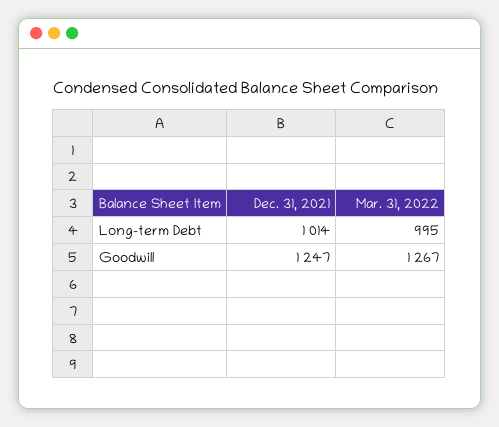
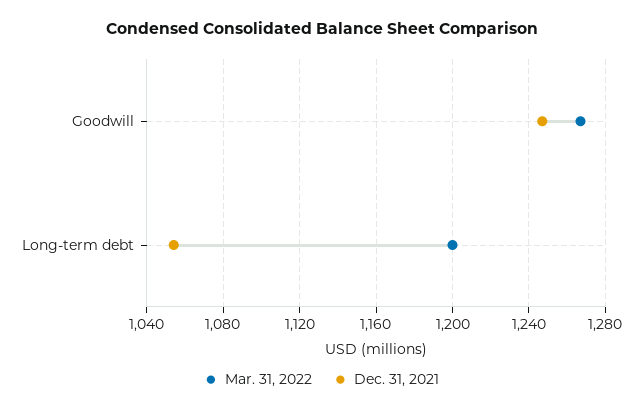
  {
    "Dec. 31, 2021": {
-     "Long-term Debt": 1014,
+     "Long-term Debt": 1055,
      "Goodwill": 1247
    },
    "Mar. 31, 2022": {
-     "Long-term Debt": 995,
+     "Long-term Debt": 1200,
      "Goodwill": 1267
    }
  }

